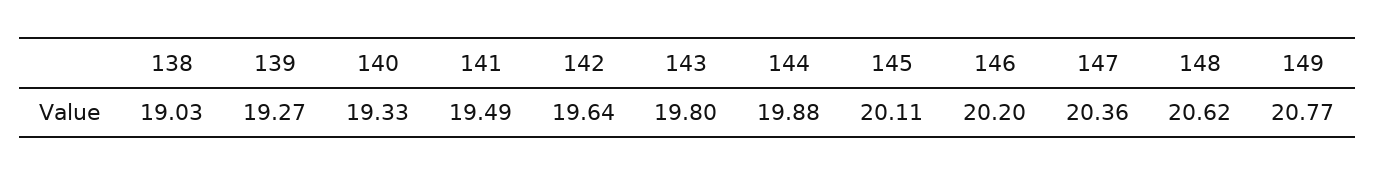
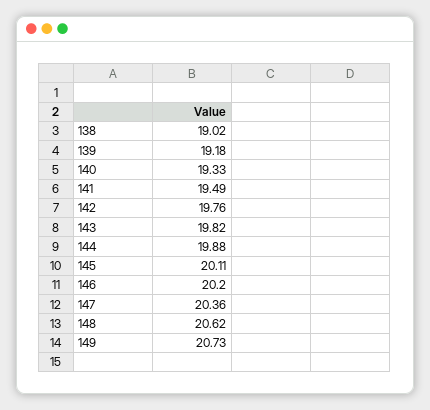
  {
-   "138": 19.03,
+   "138": 19.02,
-   "139": 19.27,
+   "139": 19.18,
    "140": 19.33,
    "141": 19.49,
-   "142": 19.64,
+   "142": 19.76,
-   "143": 19.8,
+   "143": 19.82,
    "144": 19.88,
    "145": 20.11,
    "146": 20.2,
    "147": 20.36,
    "148": 20.62,
-   "149": 20.77
+   "149": 20.73
  }

